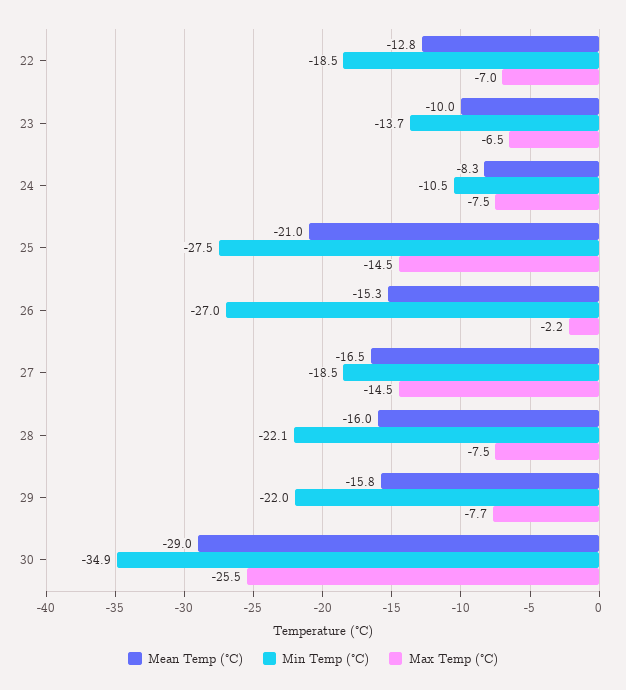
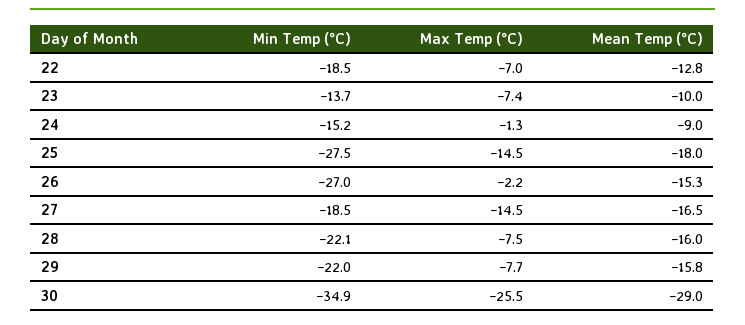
  {
    "Mean Temp (°C)": {
      "22": -12.8,
      "23": -10,
-     "24": -8.3,
+     "24": -9,
-     "25": -21,
+     "25": -18,
      "26": -15.3,
      "27": -16.5,
      "28": -16,
      "29": -15.8,
      "30": -29
    },
    "Min Temp (°C)": {
      "22": -18.5,
      "23": -13.7,
-     "24": -10.5,
+     "24": -15.2,
      "25": -27.5,
      "26": -27,
      "27": -18.5,
      "28": -22.1,
      "29": -22,
      "30": -34.9
    },
    "Max Temp (°C)": {
      "22": -7,
-     "23": -6.5,
+     "23": -7.4,
-     "24": -7.5,
+     "24": -1.3,
      "25": -14.5,
      "26": -2.2,
      "27": -14.5,
      "28": -7.5,
      "29": -7.7,
      "30": -25.5
    }
  }

